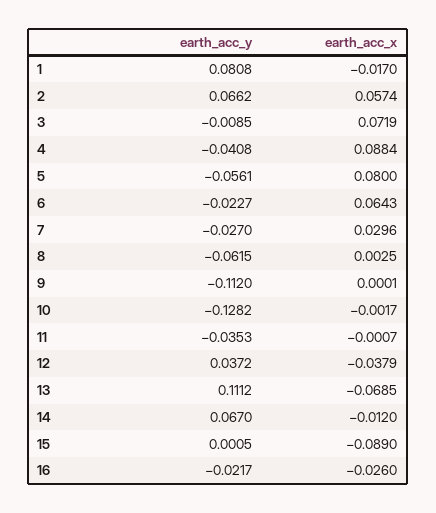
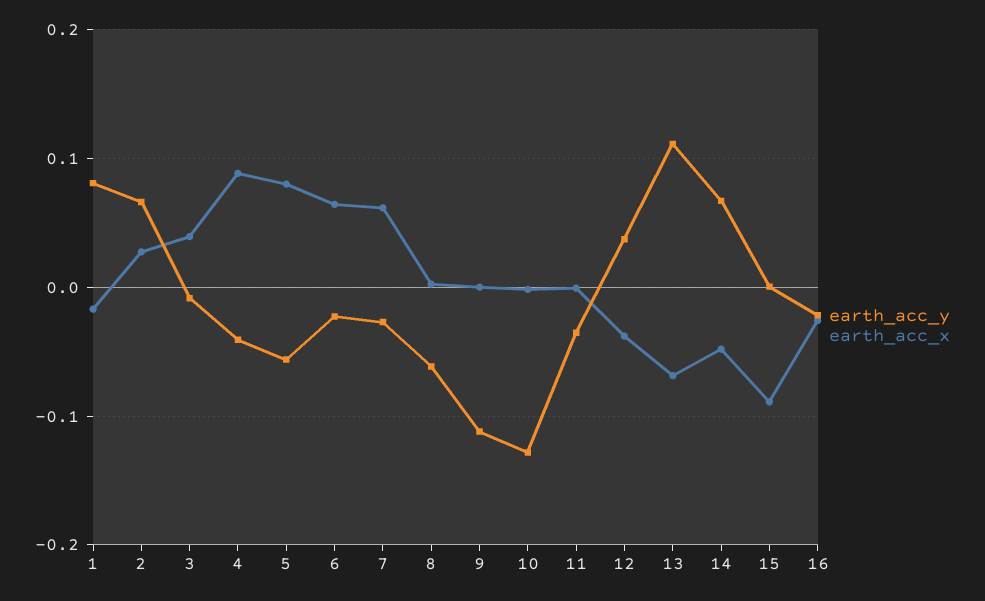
  {
    "earth_acc_y": {
      "1": 0.0808,
      "2": 0.0662,
      "3": -0.0085,
      "4": -0.0408,
      "5": -0.0561,
      "6": -0.0227,
      "7": -0.027,
      "8": -0.0615,
      "9": -0.112,
      "10": -0.1282,
      "11": -0.0353,
      "12": 0.0372,
      "13": 0.1112,
      "14": 0.067,
      "15": 0.0005,
      "16": -0.0217
    },
    "earth_acc_x": {
      "1": -0.017,
-     "2": 0.0574,
+     "2": 0.03,
-     "3": 0.0719,
+     "3": 0.04,
      "4": 0.0884,
      "5": 0.08,
      "6": 0.0643,
-     "7": 0.0296,
+     "7": 0.06,
      "8": 0.0025,
      "9": 0.0001,
      "10": -0.0017,
      "11": -0.0007,
      "12": -0.0379,
      "13": -0.0685,
-     "14": -0.012,
+     "14": -0.05,
      "15": -0.089,
      "16": -0.026
    }
  }

